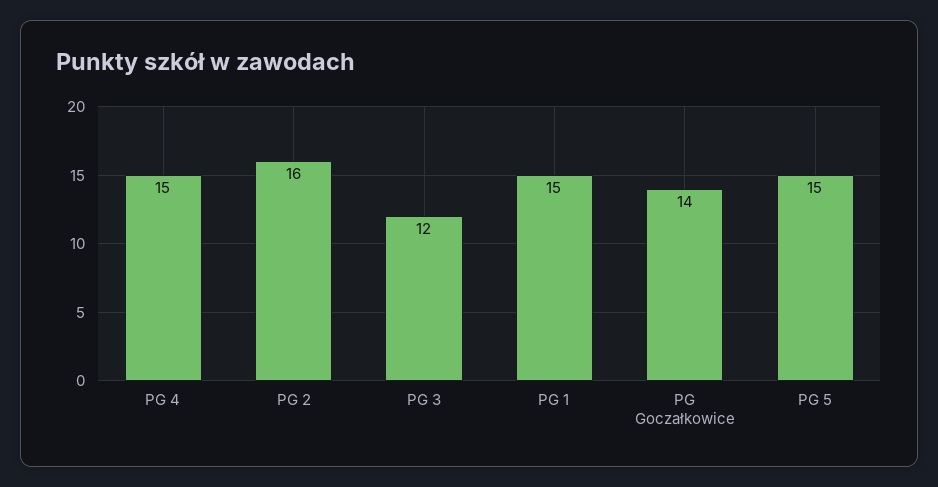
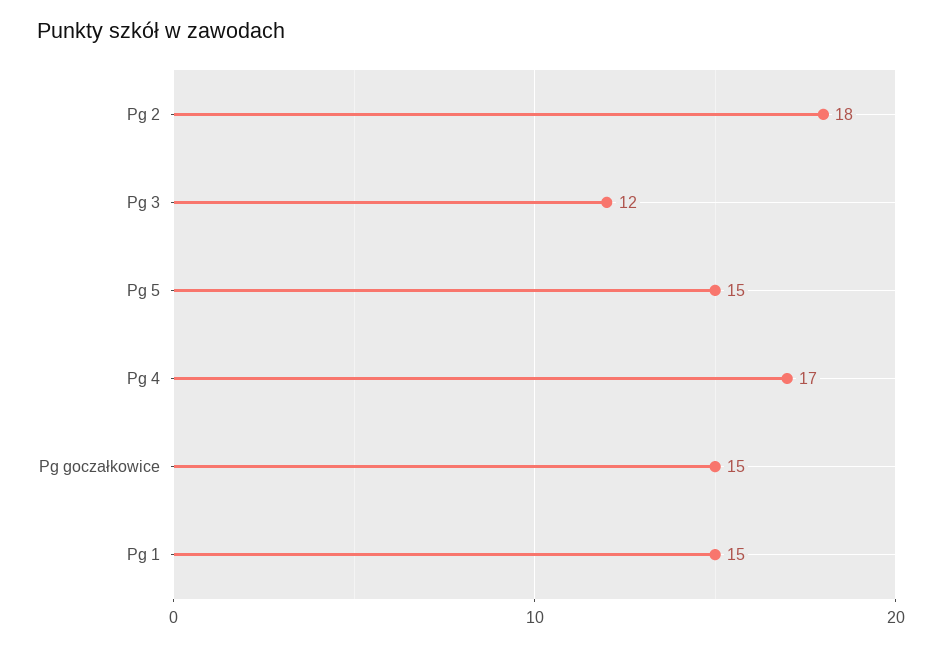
  {
-   "PG 4": 15,
+   "PG 4": 17,
-   "PG 2": 16,
+   "PG 2": 18,
    "PG 3": 12,
    "PG 1": 15,
-   "PG Goczałkowice": 14,
+   "PG Goczałkowice": 15,
    "PG 5": 15
  }

